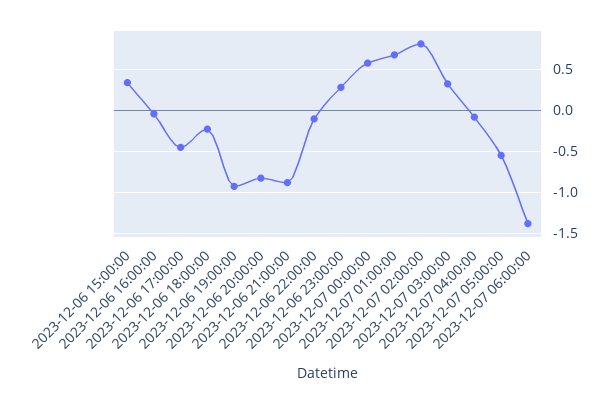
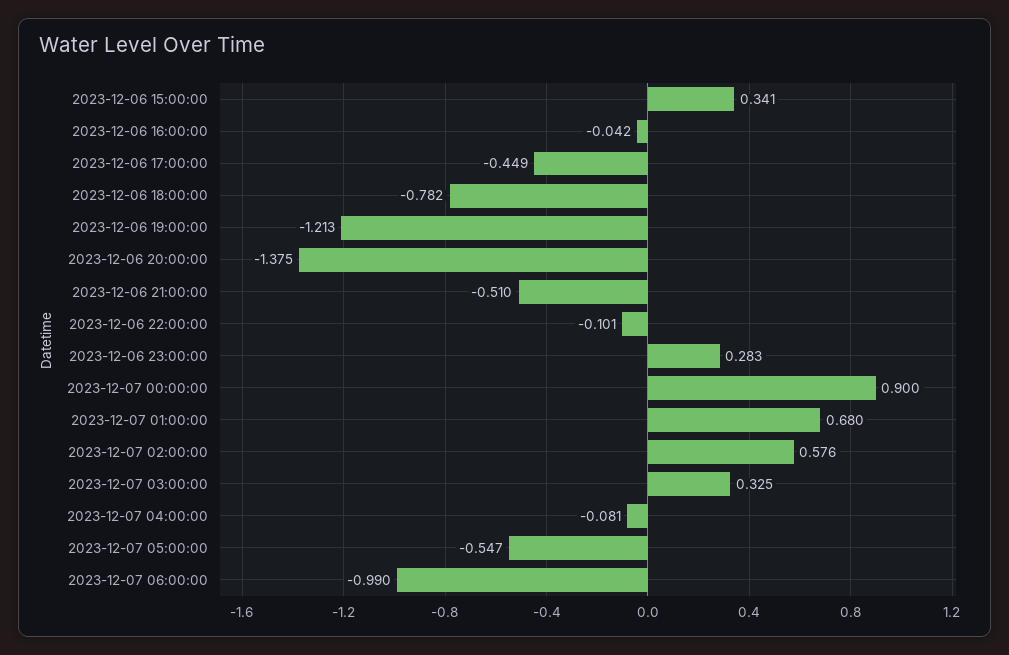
  {
    "2023-12-06 15:00:00": 0.341,
    "2023-12-06 16:00:00": -0.042,
    "2023-12-06 17:00:00": -0.449,
-   "2023-12-06 18:00:00": -0.2,
+   "2023-12-06 18:00:00": -0.782,
-   "2023-12-06 19:00:00": -0.9,
+   "2023-12-06 19:00:00": -1.213,
-   "2023-12-06 20:00:00": -0.8,
+   "2023-12-06 20:00:00": -1.375,
-   "2023-12-06 21:00:00": -0.9,
+   "2023-12-06 21:00:00": -0.51,
    "2023-12-06 22:00:00": -0.101,
    "2023-12-06 23:00:00": 0.283,
-   "2023-12-07 00:00:00": 0.6,
+   "2023-12-07 00:00:00": 0.9,
    "2023-12-07 01:00:00": 0.68,
-   "2023-12-07 02:00:00": 0.8,
+   "2023-12-07 02:00:00": 0.576,
    "2023-12-07 03:00:00": 0.325,
    "2023-12-07 04:00:00": -0.081,
    "2023-12-07 05:00:00": -0.547,
-   "2023-12-07 06:00:00": -1.4
+   "2023-12-07 06:00:00": -0.99
  }

